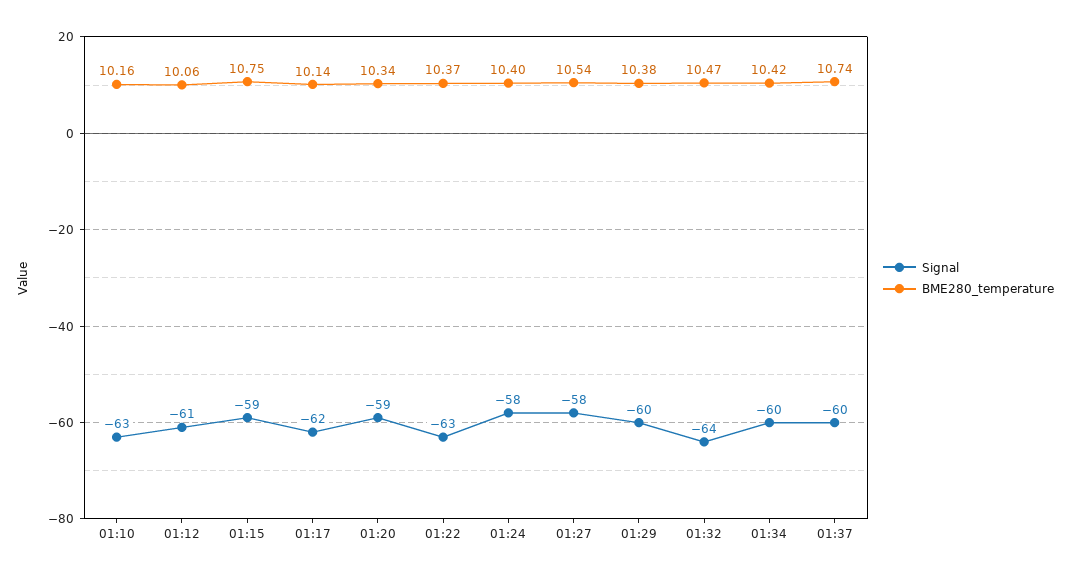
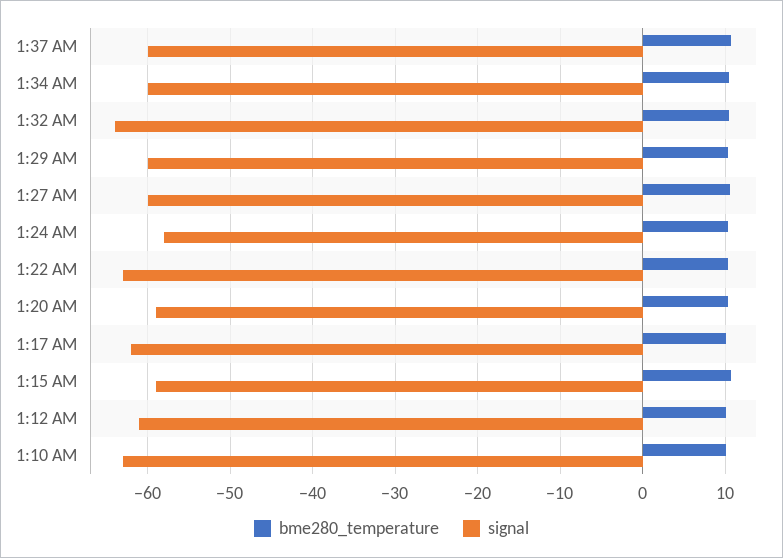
  {
    "Signal": {
      "01:10": -63,
      "01:12": -61,
      "01:15": -59,
      "01:17": -62,
      "01:20": -59,
      "01:22": -63,
      "01:24": -58,
-     "01:27": -58,
+     "01:27": -60,
      "01:29": -60,
      "01:32": -64,
      "01:34": -60,
      "01:37": -60
    },
    "BME280_temperature": {
      "01:10": 10.16,
      "01:12": 10.06,
      "01:15": 10.75,
      "01:17": 10.14,
      "01:20": 10.34,
      "01:22": 10.37,
      "01:24": 10.4,
      "01:27": 10.54,
      "01:29": 10.38,
      "01:32": 10.47,
      "01:34": 10.42,
      "01:37": 10.74
    }
  }

